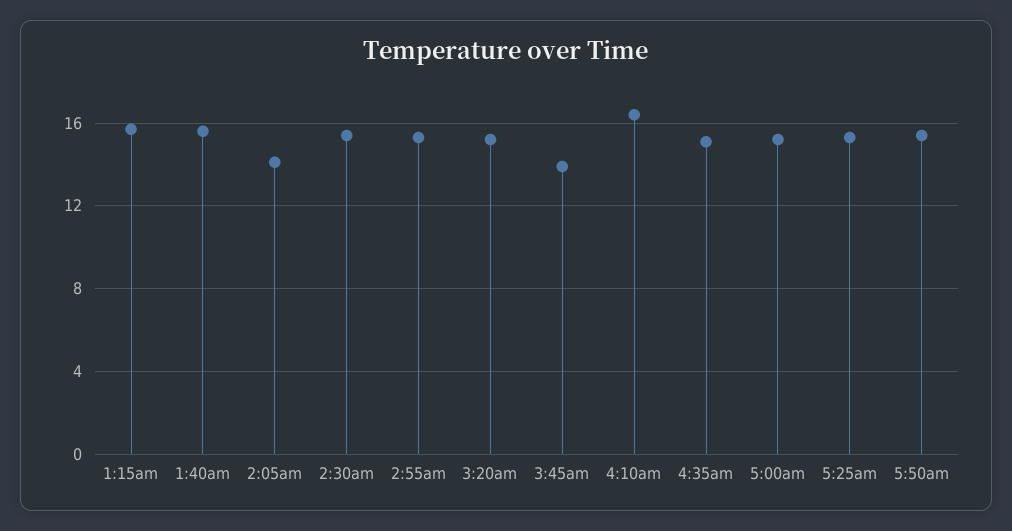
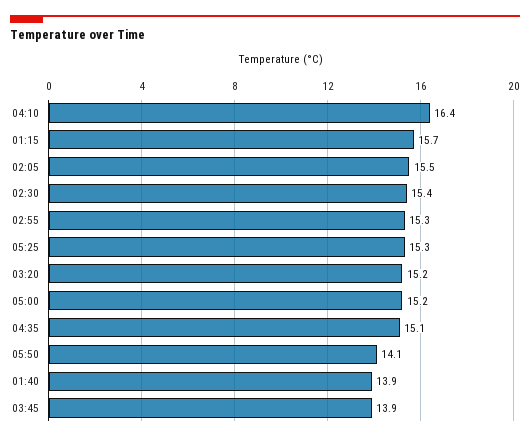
  {
    "1:15am": 15.7,
-   "1:40am": 15.5,
+   "1:40am": 13.9,
-   "2:05am": 14,
+   "2:05am": 15.5,
    "2:30am": 15.4,
    "2:55am": 15.3,
    "3:20am": 15.2,
    "3:45am": 13.9,
    "4:10am": 16.4,
    "4:35am": 15.1,
    "5:00am": 15.2,
    "5:25am": 15.3,
-   "5:50am": 15.5
+   "5:50am": 14.1
  }

